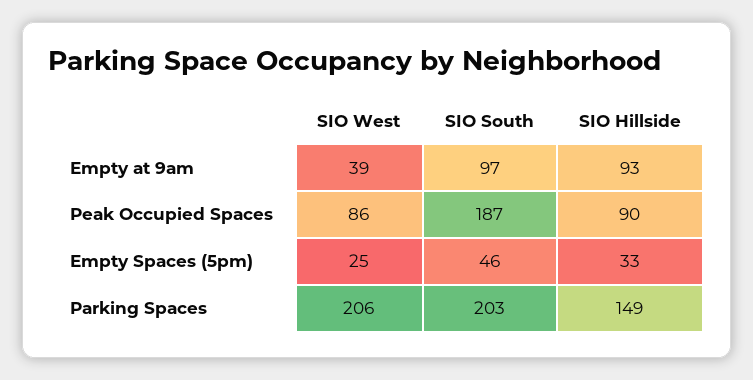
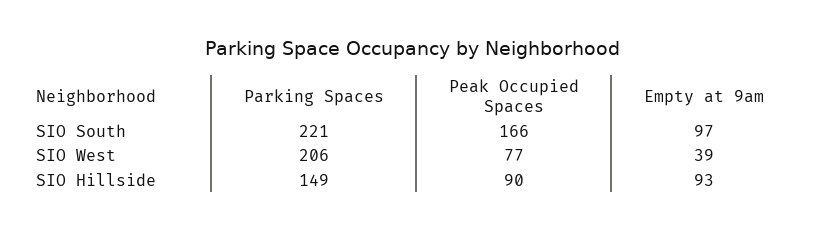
  {
    "SIO West": {
      "Empty at 9am": 39,
-     "Peak Occupied Spaces": 86,
+     "Peak Occupied Spaces": 77,
-     "Empty Spaces (5pm)": 25,
      "Parking Spaces": 206
    },
    "SIO South": {
      "Empty at 9am": 97,
-     "Peak Occupied Spaces": 187,
+     "Peak Occupied Spaces": 166,
-     "Empty Spaces (5pm)": 46,
-     "Parking Spaces": 203
+     "Parking Spaces": 221
    },
    "SIO Hillside": {
      "Empty at 9am": 93,
      "Peak Occupied Spaces": 90,
-     "Empty Spaces (5pm)": 33,
      "Parking Spaces": 149
    }
  }

